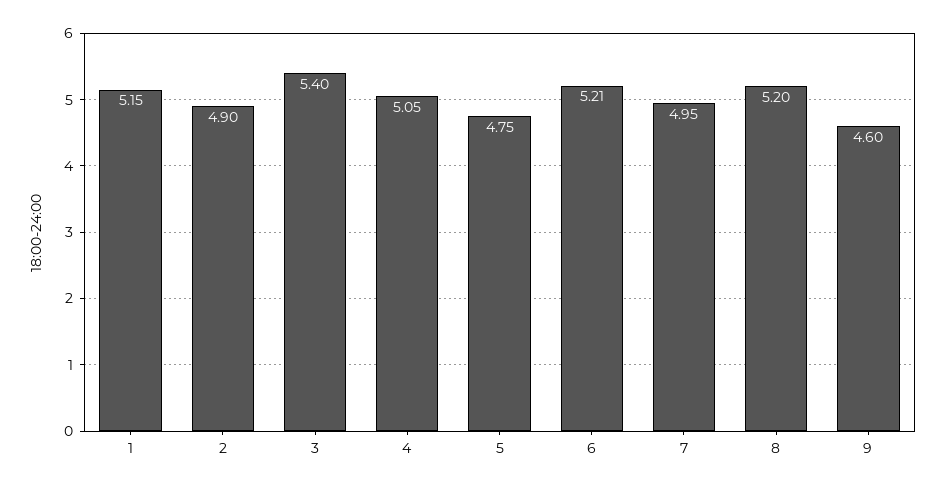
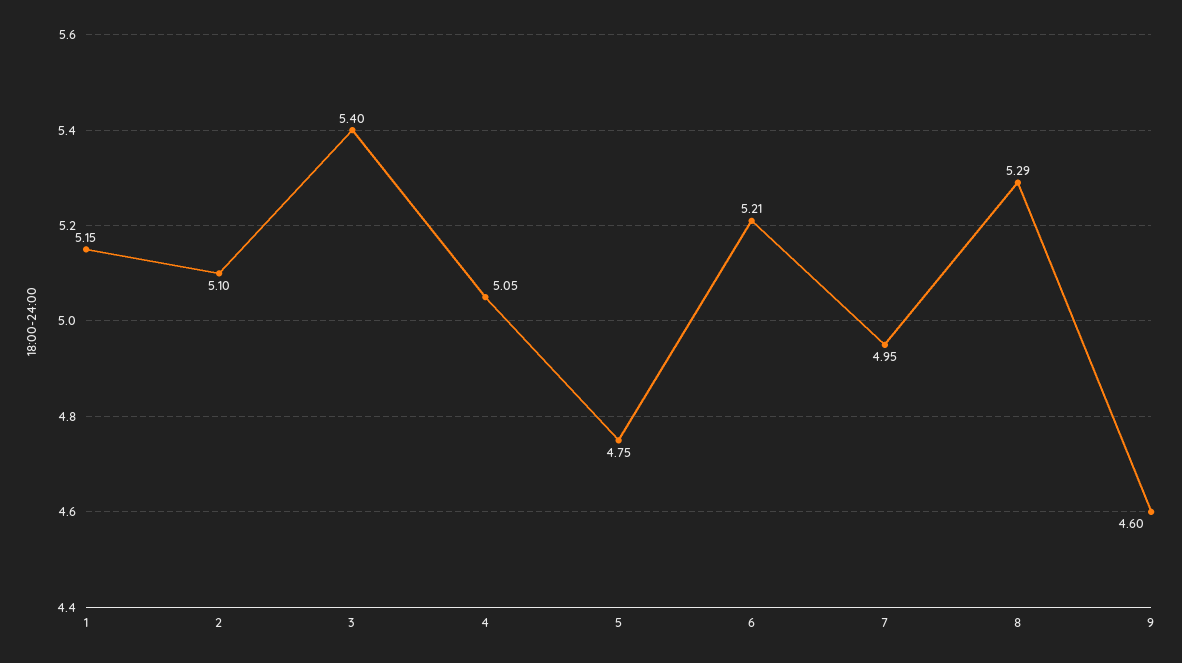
  {
    "1": 5.15,
-   "2": 4.9,
+   "2": 5.1,
    "3": 5.4,
    "4": 5.05,
    "5": 4.75,
    "6": 5.21,
    "7": 4.95,
-   "8": 5.2,
+   "8": 5.29,
    "9": 4.6
  }

